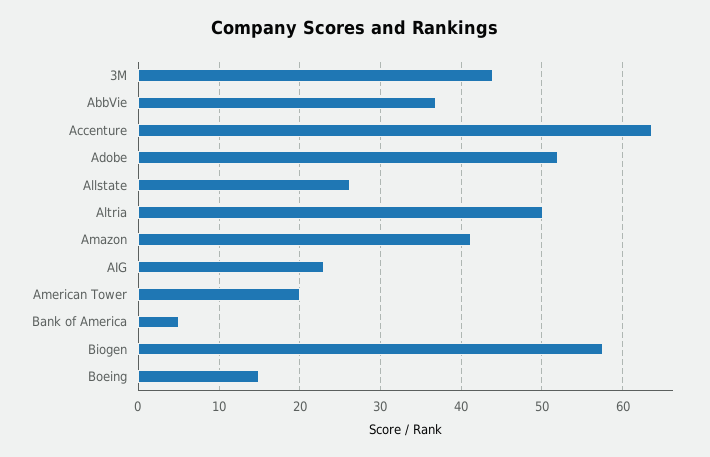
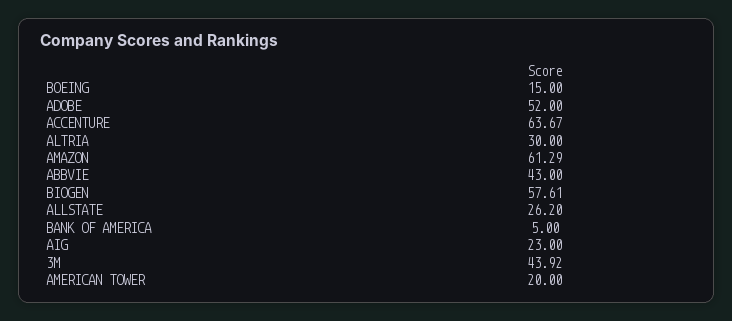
  {
    "3M": 43.92,
-   "AbbVie": 37,
+   "AbbVie": 43,
    "Accenture": 63.67,
    "Adobe": 52,
    "Allstate": 26.2,
-   "Altria": 50,
+   "Altria": 30,
-   "Amazon": 41,
+   "Amazon": 61.29,
    "AIG": 23,
    "American Tower": 20,
    "Bank of America": 5,
    "Biogen": 57.61,
    "Boeing": 15
  }

